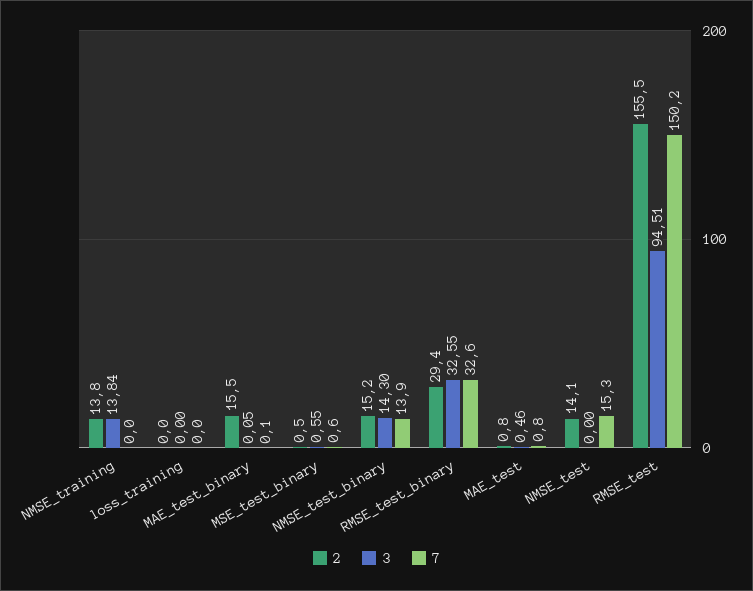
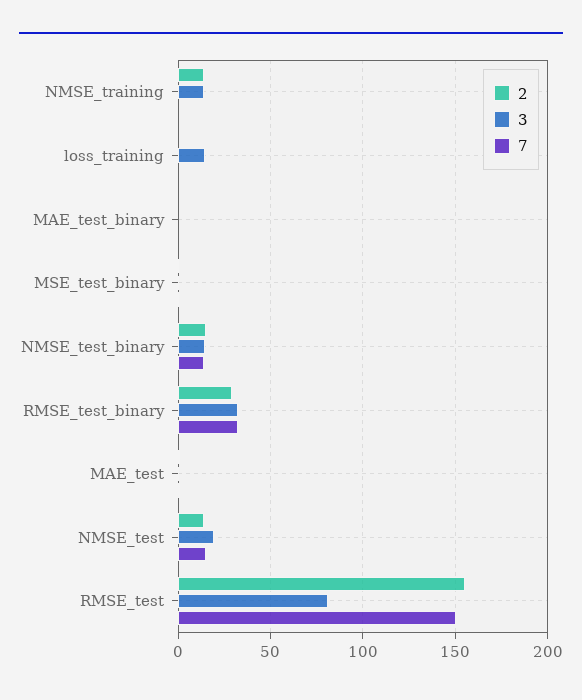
  {
    "2": {
      "NMSE_training": 13.8,
      "loss_training": 0,
-     "MAE_test_binary": 15.5,
+     "MAE_test_binary": 0,
      "MSE_test_binary": 0.5,
      "NMSE_test_binary": 15.2,
      "RMSE_test_binary": 29.4,
      "MAE_test": 0.8,
      "NMSE_test": 14.1,
      "RMSE_test": 155.5
    },
    "3": {
      "NMSE_training": 13.84,
-     "loss_training": 0,
+     "loss_training": 15,
      "MAE_test_binary": 0.05,
      "MSE_test_binary": 0.55,
      "NMSE_test_binary": 14.3,
      "RMSE_test_binary": 32.55,
      "MAE_test": 0.46,
-     "NMSE_test": 0,
+     "NMSE_test": 20,
-     "RMSE_test": 94.51
+     "RMSE_test": 80
    },
    "7": {
      "NMSE_training": 0,
      "loss_training": 0,
      "MAE_test_binary": 0.1,
      "MSE_test_binary": 0.6,
      "NMSE_test_binary": 13.9,
      "RMSE_test_binary": 32.6,
      "MAE_test": 0.8,
      "NMSE_test": 15.3,
      "RMSE_test": 150.2
    }
  }

